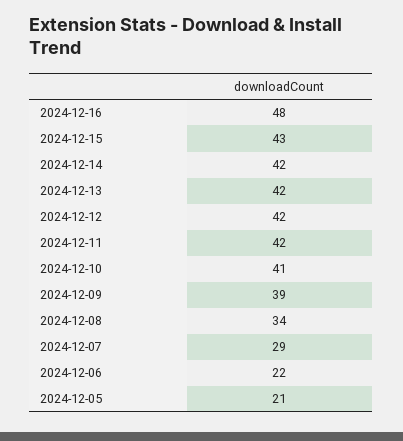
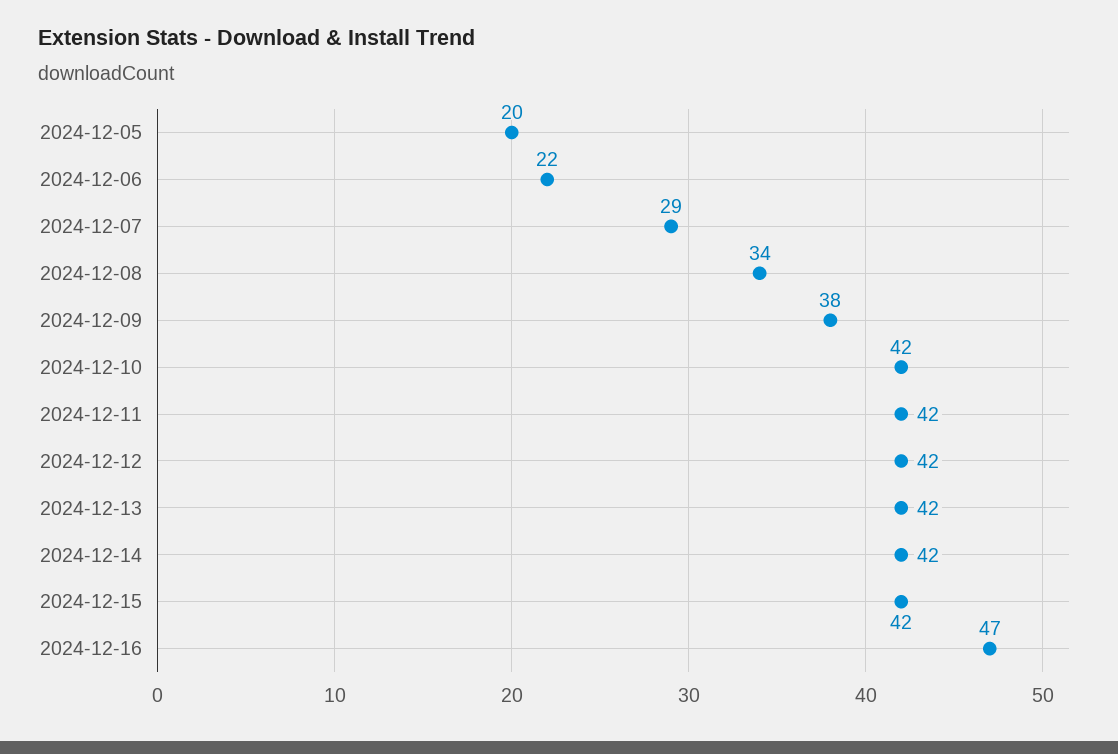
  {
-   "2024-12-16": 48,
+   "2024-12-16": 47,
-   "2024-12-15": 43,
+   "2024-12-15": 42,
    "2024-12-14": 42,
    "2024-12-13": 42,
    "2024-12-12": 42,
    "2024-12-11": 42,
-   "2024-12-10": 41,
+   "2024-12-10": 42,
-   "2024-12-09": 39,
+   "2024-12-09": 38,
    "2024-12-08": 34,
    "2024-12-07": 29,
    "2024-12-06": 22,
-   "2024-12-05": 21
+   "2024-12-05": 20
  }

